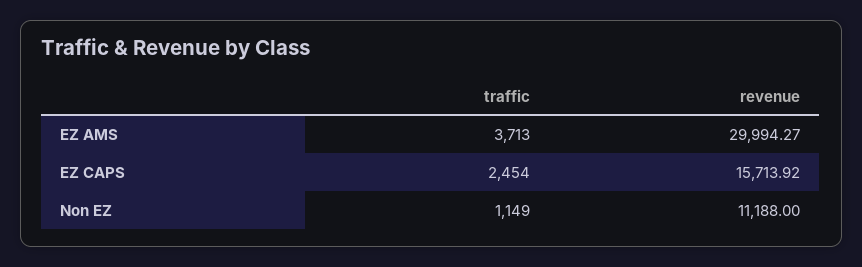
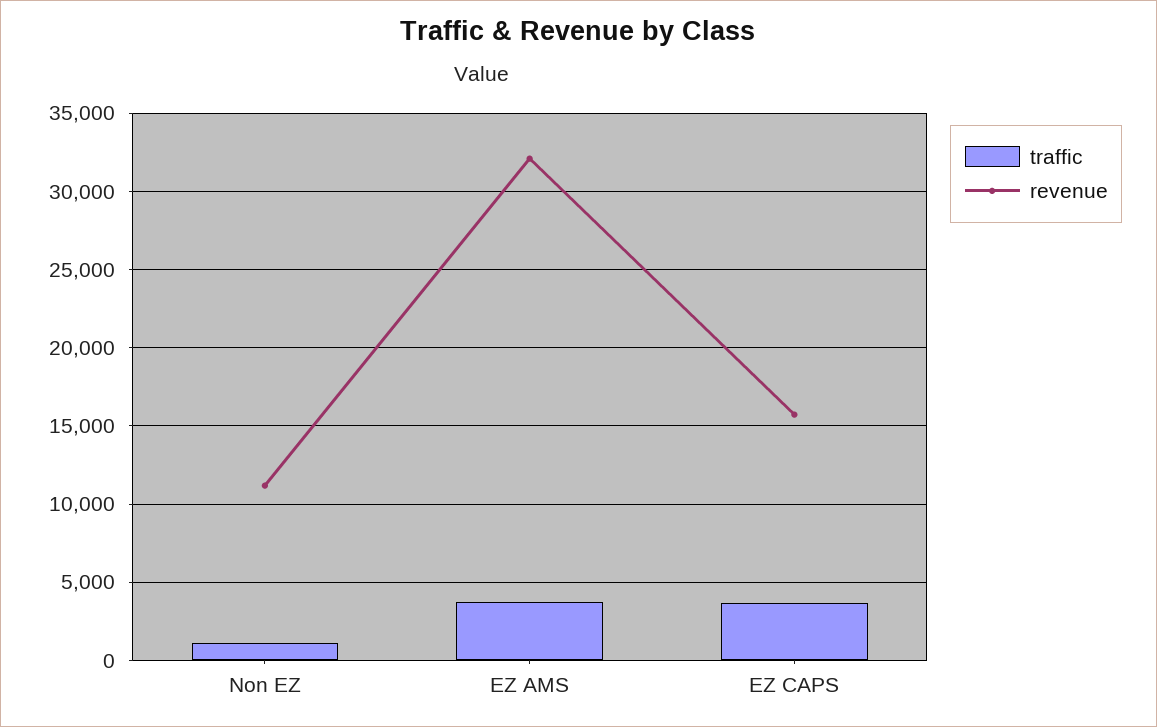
  {
    "traffic": {
      "EZ AMS": 3713,
-     "EZ CAPS": 2454,
+     "EZ CAPS": 3500,
      "Non EZ": 1149
    },
    "revenue": {
-     "EZ AMS": 29994.27,
+     "EZ AMS": 32000,
      "EZ CAPS": 15713.92,
      "Non EZ": 11188
    }
  }

